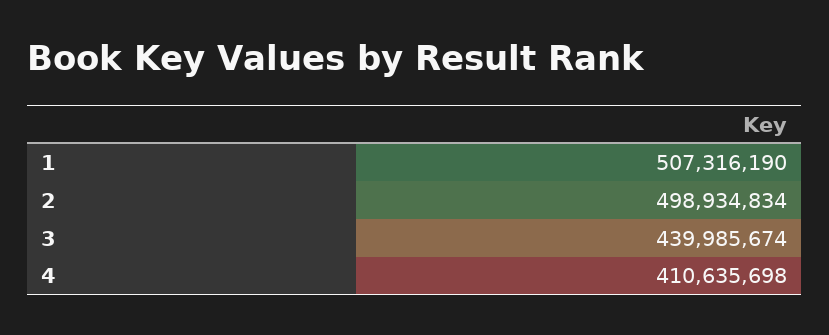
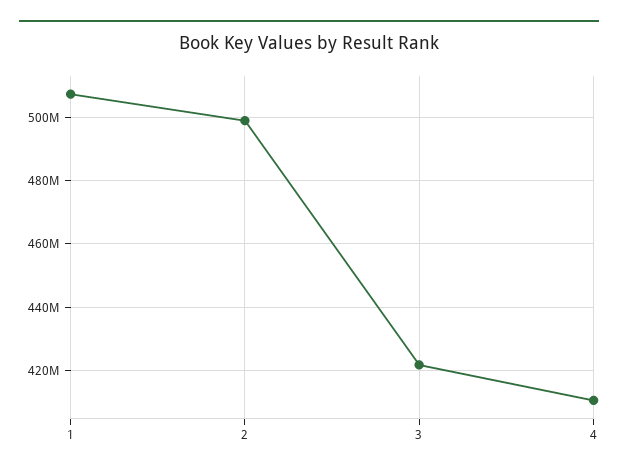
  {
    "1": 507316190,
    "2": 498934834,
-   "3": 439985674,
+   "3": 422000000,
    "4": 410635698
  }

